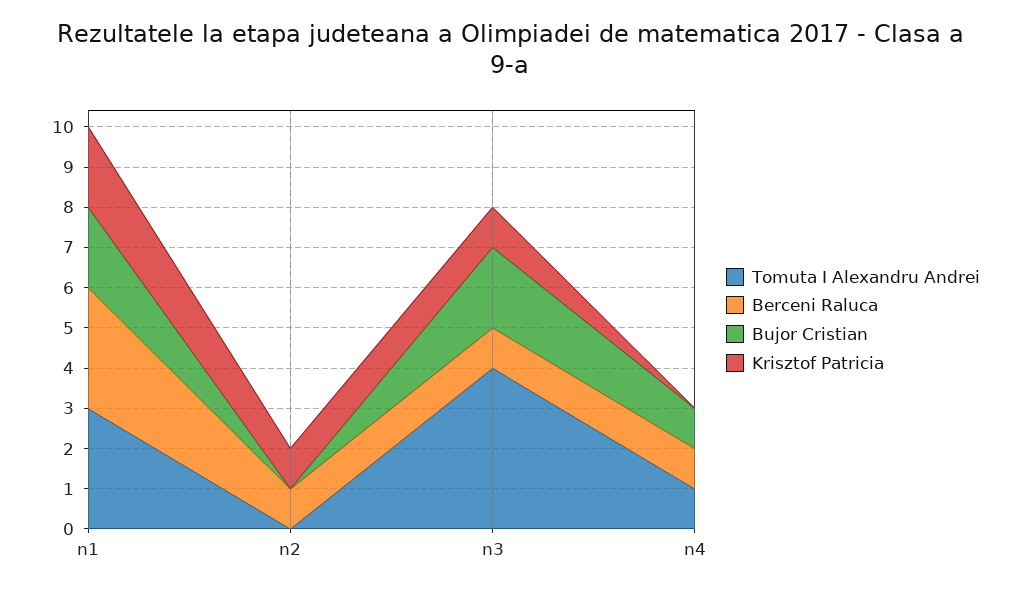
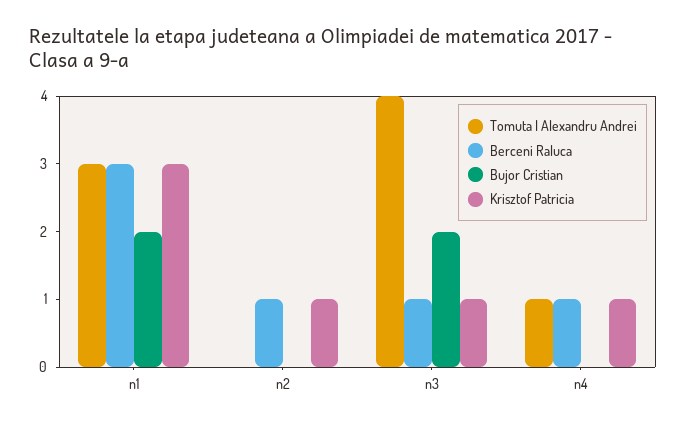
  {
    "Tomuta I Alexandru Andrei": {
      "n1": 3,
      "n2": 0,
      "n3": 4,
      "n4": 1
    },
    "Berceni Raluca": {
      "n1": 3,
      "n2": 1,
      "n3": 1,
      "n4": 1
    },
    "Bujor Cristian": {
      "n1": 2,
      "n2": 0,
      "n3": 2,
-     "n4": 1
+     "n4": 0
    },
    "Krisztof Patricia": {
-     "n1": 2,
+     "n1": 3,
      "n2": 1,
      "n3": 1,
-     "n4": 0
+     "n4": 1
    }
  }

